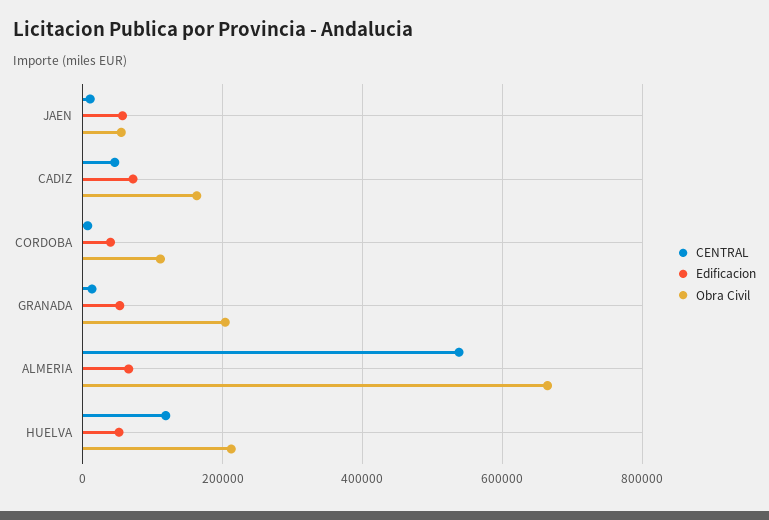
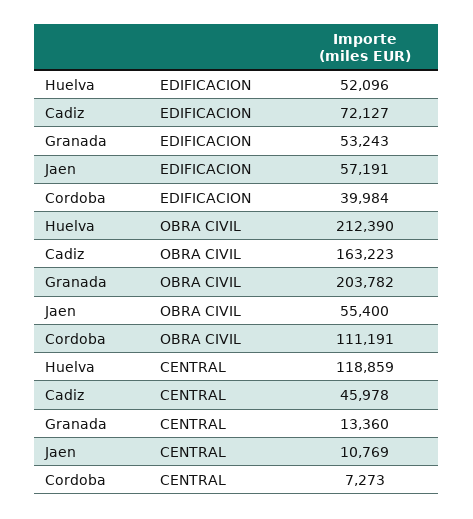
  {
    "CENTRAL": {
      "JAEN": 10769,
      "CADIZ": 45978,
      "CORDOBA": 7273,
      "GRANADA": 13360,
-     "ALMERIA": 540000,
      "HUELVA": 118859
    },
    "Edificacion": {
      "JAEN": 57191,
      "CADIZ": 72127,
      "CORDOBA": 39984,
      "GRANADA": 53243,
-     "ALMERIA": 60000,
      "HUELVA": 52096
    },
    "Obra Civil": {
      "JAEN": 55400,
      "CADIZ": 163223,
      "CORDOBA": 111191,
      "GRANADA": 203782,
-     "ALMERIA": 660000,
      "HUELVA": 212390
    }
  }

